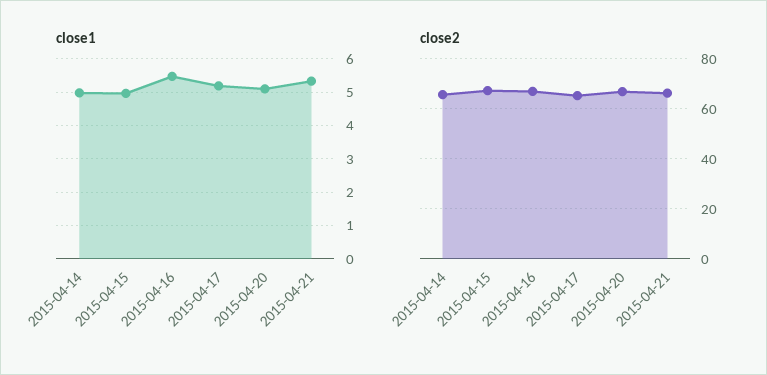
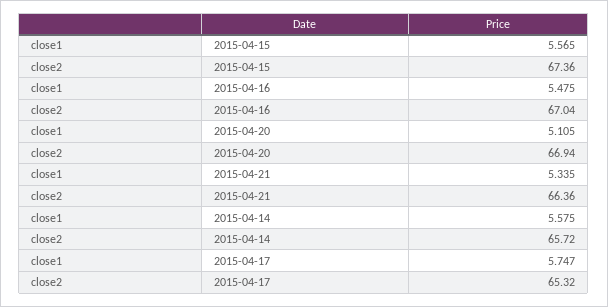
  {
    "close1": {
-     "2015-04-14": 5,
+     "2015-04-14": 5.575,
-     "2015-04-15": 5,
+     "2015-04-15": 5.565,
      "2015-04-16": 5.475,
-     "2015-04-17": 5.2,
+     "2015-04-17": 5.747,
      "2015-04-20": 5.105,
      "2015-04-21": 5.335
    },
    "close2": {
      "2015-04-14": 65.72,
      "2015-04-15": 67.36,
      "2015-04-16": 67.04,
      "2015-04-17": 65.32,
      "2015-04-20": 66.94,
      "2015-04-21": 66.36
    }
  }

